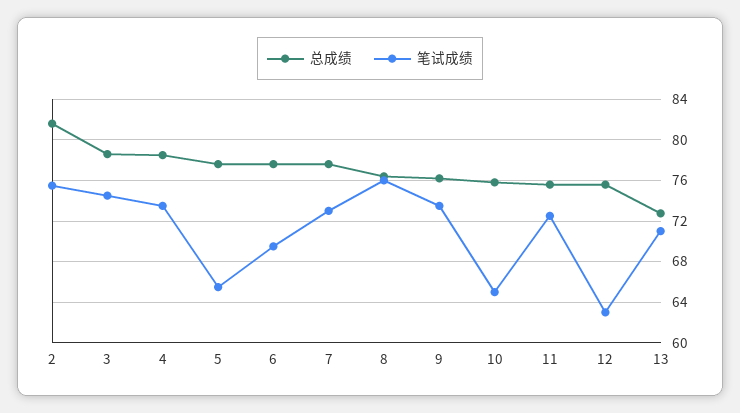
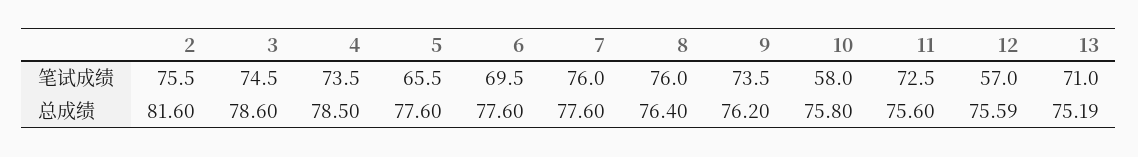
  {
    "总成绩": {
      "2": 81.6,
      "3": 78.6,
      "4": 78.5,
      "5": 77.6,
      "6": 77.6,
      "7": 77.6,
      "8": 76.4,
      "9": 76.2,
      "10": 75.8,
      "11": 75.6,
      "12": 75.59,
-     "13": 73
+     "13": 75.19
    },
    "笔试成绩": {
      "2": 75.5,
      "3": 74.5,
      "4": 73.5,
      "5": 65.5,
      "6": 69.5,
-     "7": 73,
+     "7": 76,
      "8": 76,
      "9": 73.5,
-     "10": 65,
+     "10": 58,
      "11": 72.5,
-     "12": 63,
+     "12": 57,
      "13": 71
    }
  }

